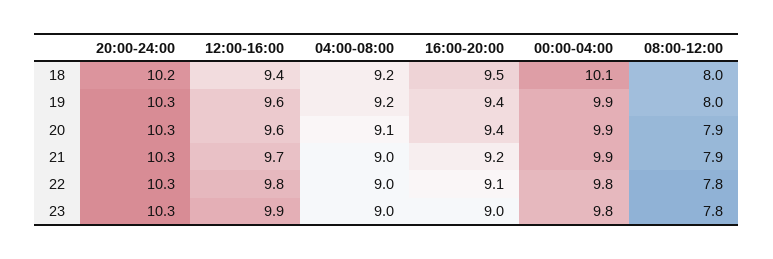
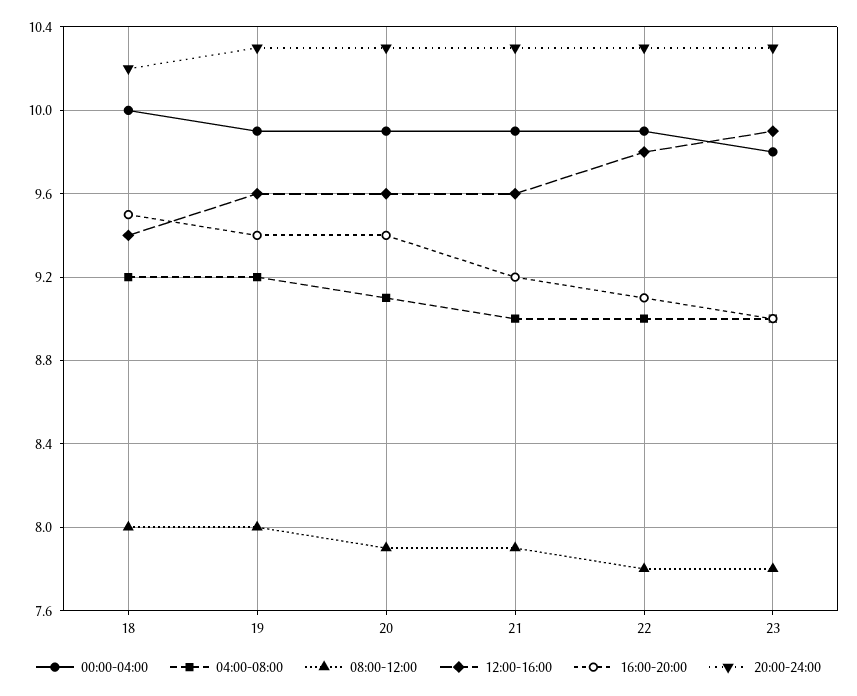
  {
    "20:00-24:00": {
      "18": 10.2,
      "19": 10.3,
      "20": 10.3,
      "21": 10.3,
      "22": 10.3,
      "23": 10.3
    },
    "12:00-16:00": {
      "18": 9.4,
      "19": 9.6,
      "20": 9.6,
-     "21": 9.7,
+     "21": 9.6,
      "22": 9.8,
      "23": 9.9
    },
    "04:00-08:00": {
      "18": 9.2,
      "19": 9.2,
      "20": 9.1,
      "21": 9,
      "22": 9,
      "23": 9
    },
    "16:00-20:00": {
      "18": 9.5,
      "19": 9.4,
      "20": 9.4,
      "21": 9.2,
      "22": 9.1,
      "23": 9
    },
    "00:00-04:00": {
-     "18": 10.1,
+     "18": 10,
      "19": 9.9,
      "20": 9.9,
      "21": 9.9,
-     "22": 9.8,
+     "22": 9.9,
      "23": 9.8
    },
    "08:00-12:00": {
      "18": 8,
      "19": 8,
      "20": 7.9,
      "21": 7.9,
      "22": 7.8,
      "23": 7.8
    }
  }

